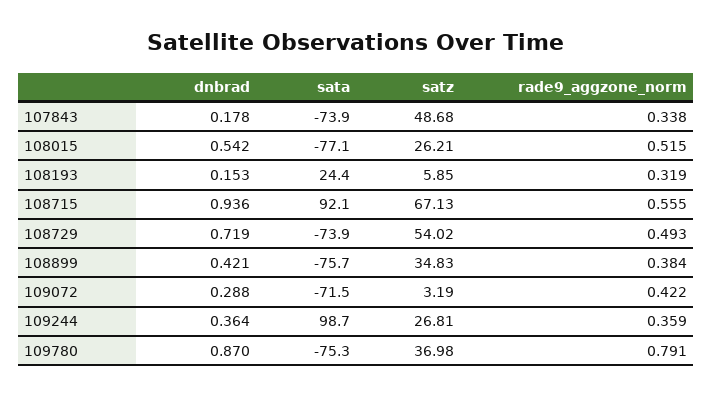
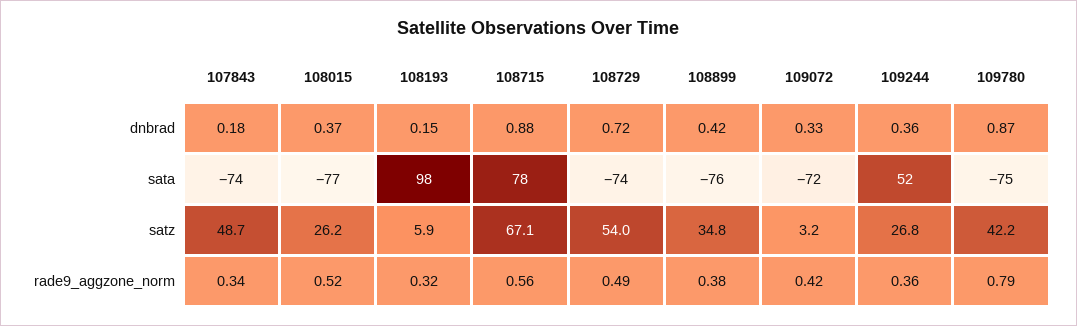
  {
    "dnbrad": {
      "107843": 0.178,
-     "108015": 0.542,
+     "108015": 0.37,
      "108193": 0.153,
-     "108715": 0.936,
+     "108715": 0.88,
      "108729": 0.719,
      "108899": 0.421,
-     "109072": 0.288,
+     "109072": 0.33,
      "109244": 0.364,
      "109780": 0.87
    },
    "sata": {
      "107843": -73.9,
      "108015": -77.1,
-     "108193": 24.4,
+     "108193": 98,
-     "108715": 92.1,
+     "108715": 78,
      "108729": -73.9,
      "108899": -75.7,
      "109072": -71.5,
-     "109244": 98.7,
+     "109244": 52,
      "109780": -75.3
    },
    "satz": {
      "107843": 48.68,
      "108015": 26.21,
      "108193": 5.85,
      "108715": 67.13,
      "108729": 54.02,
      "108899": 34.83,
      "109072": 3.19,
      "109244": 26.81,
-     "109780": 36.98
+     "109780": 42.2
    },
    "rade9_aggzone_norm": {
      "107843": 0.338,
      "108015": 0.515,
      "108193": 0.319,
      "108715": 0.555,
      "108729": 0.493,
      "108899": 0.384,
      "109072": 0.422,
      "109244": 0.359,
      "109780": 0.791
    }
  }

